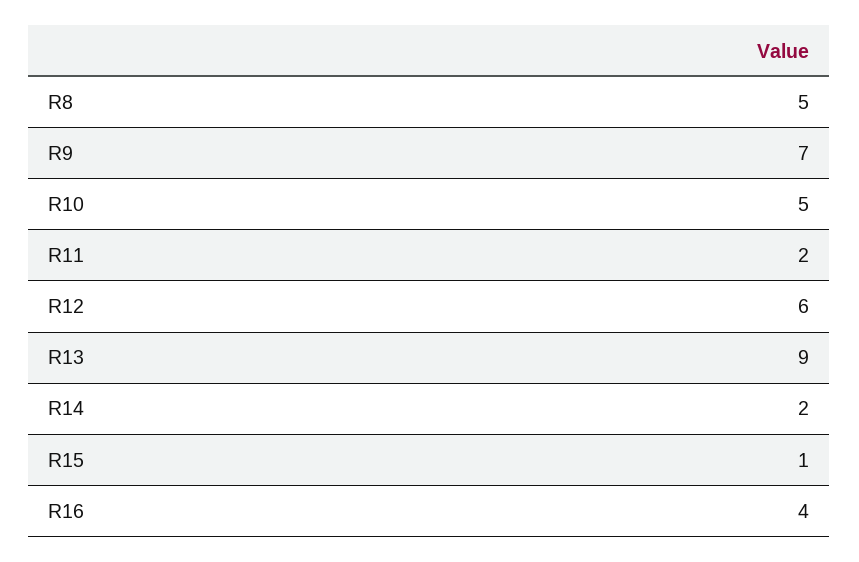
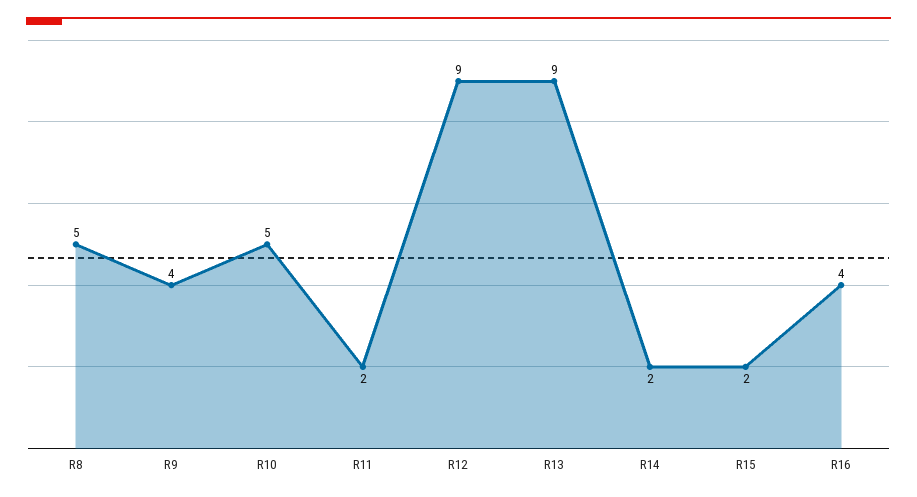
  {
    "R8": 5,
-   "R9": 7,
+   "R9": 4,
    "R10": 5,
    "R11": 2,
-   "R12": 6,
+   "R12": 9,
    "R13": 9,
    "R14": 2,
-   "R15": 1,
+   "R15": 2,
    "R16": 4
  }

